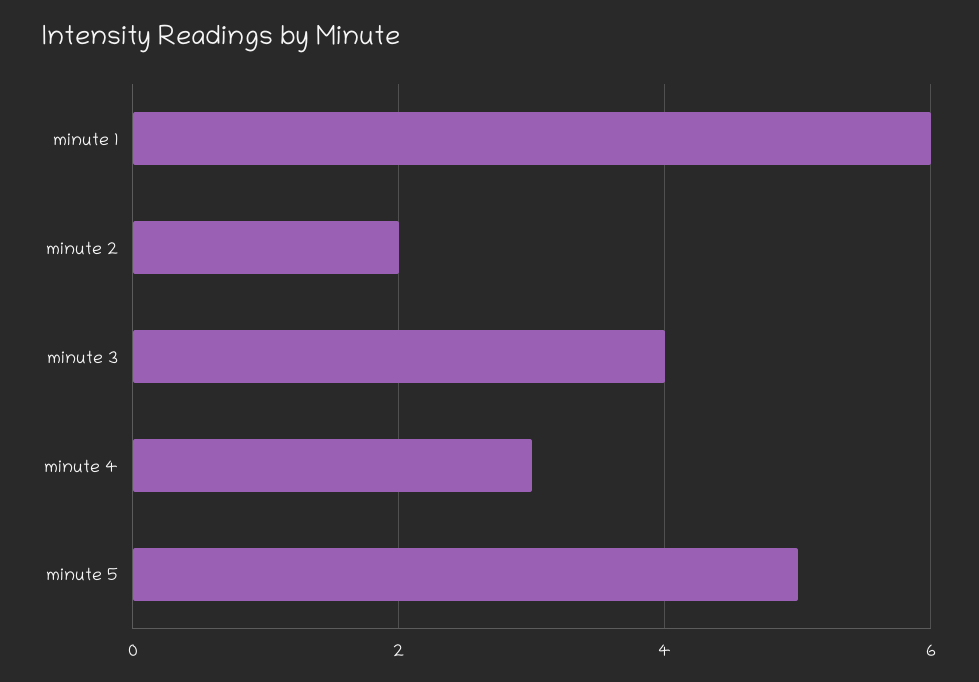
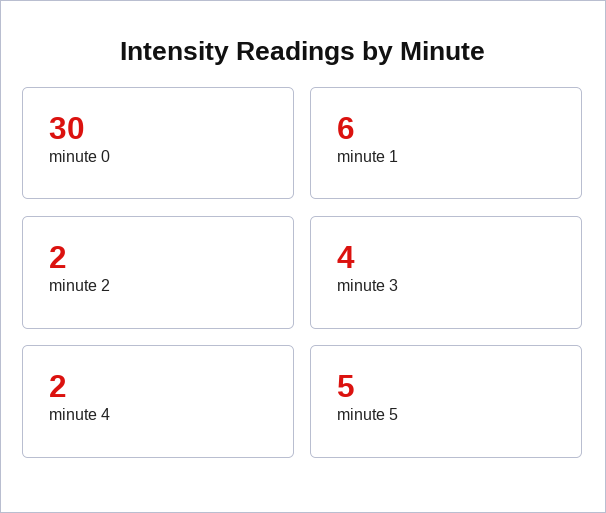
  {
    "minute 1": 6,
    "minute 2": 2,
    "minute 3": 4,
-   "minute 4": 3,
+   "minute 4": 2,
-   "minute 5": 5
+   "minute 5": 5,
+   "minute 0": 30
  }

